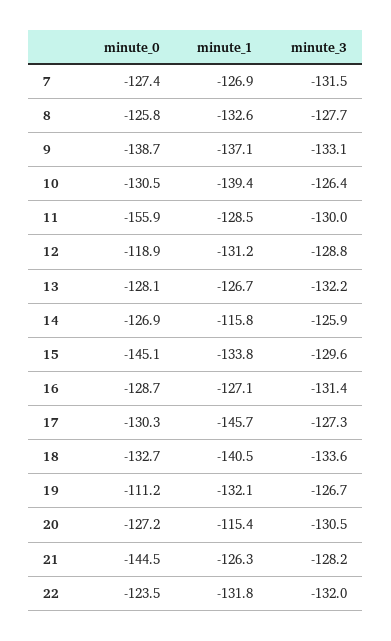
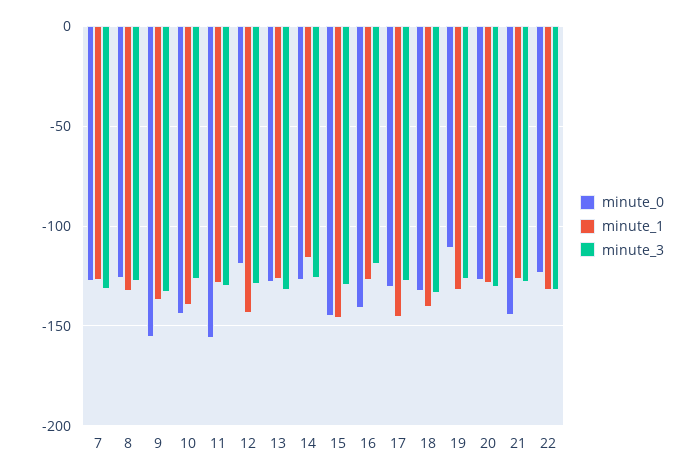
  {
    "minute_0": {
      "7": -127.4,
      "8": -125.8,
-     "9": -138.7,
+     "9": -155,
-     "10": -130.5,
+     "10": -145,
      "11": -155.9,
      "12": -118.9,
      "13": -128.1,
      "14": -126.9,
      "15": -145.1,
-     "16": -128.7,
+     "16": -140,
      "17": -130.3,
      "18": -132.7,
      "19": -111.2,
      "20": -127.2,
      "21": -144.5,
      "22": -123.5
    },
    "minute_1": {
      "7": -126.9,
      "8": -132.6,
      "9": -137.1,
      "10": -139.4,
      "11": -128.5,
-     "12": -131.2,
+     "12": -145,
      "13": -126.7,
      "14": -115.8,
-     "15": -133.8,
+     "15": -145,
      "16": -127.1,
      "17": -145.7,
      "18": -140.5,
      "19": -132.1,
-     "20": -115.4,
+     "20": -130,
      "21": -126.3,
      "22": -131.8
    },
    "minute_3": {
      "7": -131.5,
      "8": -127.7,
      "9": -133.1,
      "10": -126.4,
      "11": -130,
      "12": -128.8,
      "13": -132.2,
      "14": -125.9,
      "15": -129.6,
-     "16": -131.4,
+     "16": -120,
      "17": -127.3,
      "18": -133.6,
      "19": -126.7,
      "20": -130.5,
      "21": -128.2,
      "22": -132
    }
  }

